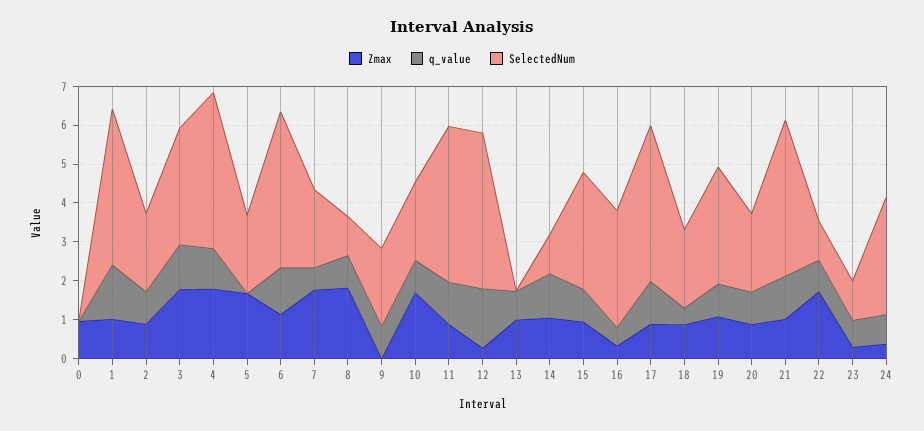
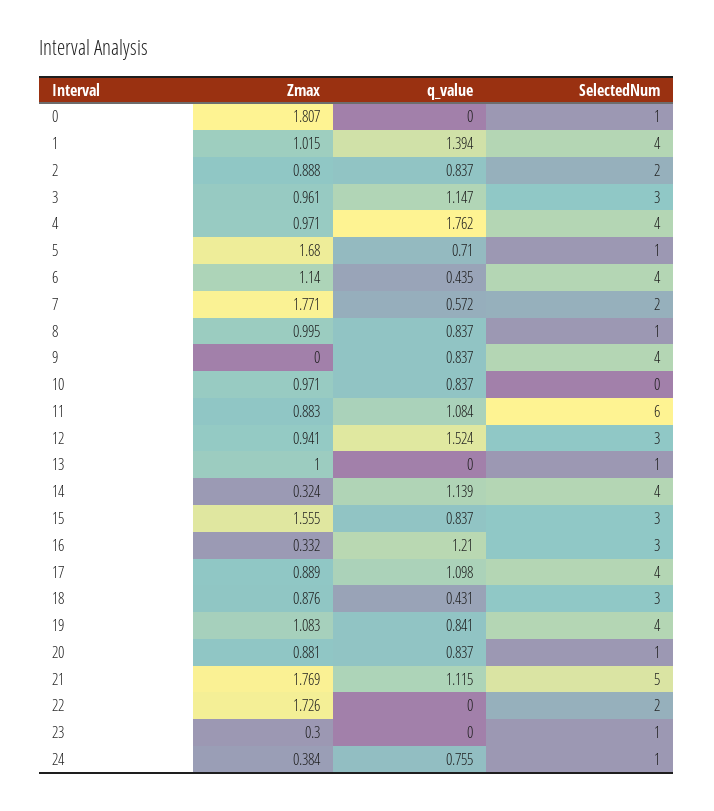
  {
    "Zmax": {
-     "0": 1,
+     "0": 1.807,
      "1": 1.015,
      "2": 0.888,
-     "3": 1.75,
+     "3": 0.961,
-     "4": 1.75,
+     "4": 0.971,
      "5": 1.68,
      "6": 1.14,
      "7": 1.771,
-     "8": 1.75,
+     "8": 0.995,
      "9": 0,
-     "10": 1.75,
+     "10": 0.971,
      "11": 0.883,
-     "12": 0.25,
+     "12": 0.941,
      "13": 1,
-     "14": 1,
+     "14": 0.324,
-     "15": 1,
+     "15": 1.555,
      "16": 0.332,
      "17": 0.889,
      "18": 0.876,
      "19": 1.083,
      "20": 0.881,
-     "21": 1,
+     "21": 1.769,
      "22": 1.726,
      "23": 0.3,
      "24": 0.384
    },
    "q_value": {
      "0": 0,
      "1": 1.394,
      "2": 0.837,
      "3": 1.147,
-     "4": 1,
+     "4": 1.762,
-     "5": 0,
+     "5": 0.71,
-     "6": 1.25,
+     "6": 0.435,
      "7": 0.572,
      "8": 0.837,
      "9": 0.837,
      "10": 0.837,
      "11": 1.084,
      "12": 1.524,
-     "13": 0.75,
+     "13": 0,
      "14": 1.139,
      "15": 0.837,
-     "16": 0.5,
+     "16": 1.21,
      "17": 1.098,
      "18": 0.431,
      "19": 0.841,
      "20": 0.837,
      "21": 1.115,
-     "22": 0.75,
+     "22": 0,
-     "23": 0.75,
+     "23": 0,
      "24": 0.755
    },
    "SelectedNum": {
-     "0": 0,
+     "0": 1,
      "1": 4,
      "2": 2,
      "3": 3,
      "4": 4,
-     "5": 2,
+     "5": 1,
      "6": 4,
      "7": 2,
      "8": 1,
-     "9": 2,
+     "9": 4,
-     "10": 2,
+     "10": 0,
-     "11": 4,
+     "11": 6,
-     "12": 4,
+     "12": 3,
-     "13": 0,
+     "13": 1,
-     "14": 1,
+     "14": 4,
      "15": 3,
      "16": 3,
      "17": 4,
-     "18": 2,
+     "18": 3,
-     "19": 3,
+     "19": 4,
-     "20": 2,
+     "20": 1,
-     "21": 4,
+     "21": 5,
-     "22": 1,
+     "22": 2,
      "23": 1,
-     "24": 3
+     "24": 1
    }
  }

